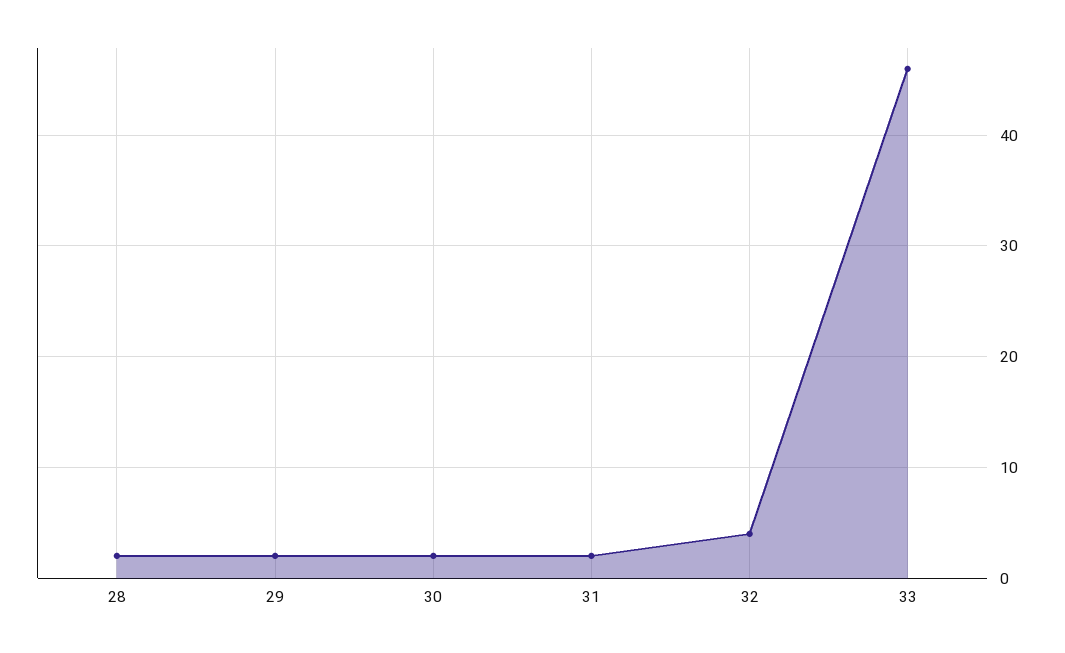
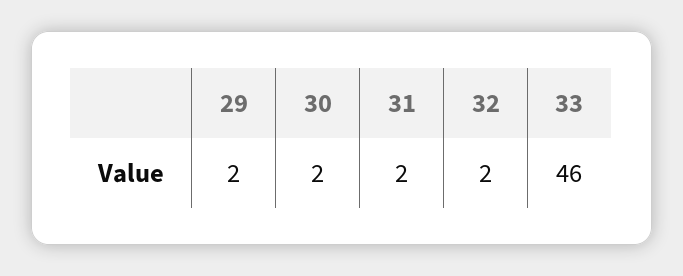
  {
-   "28": 2,
    "29": 2,
    "30": 2,
    "31": 2,
-   "32": 4,
+   "32": 2,
    "33": 46
  }

